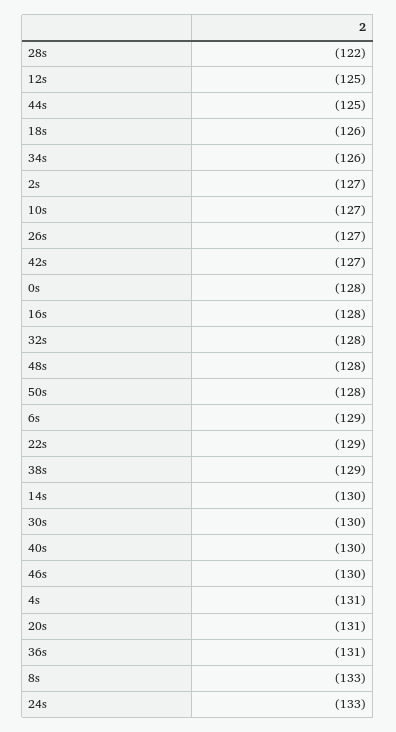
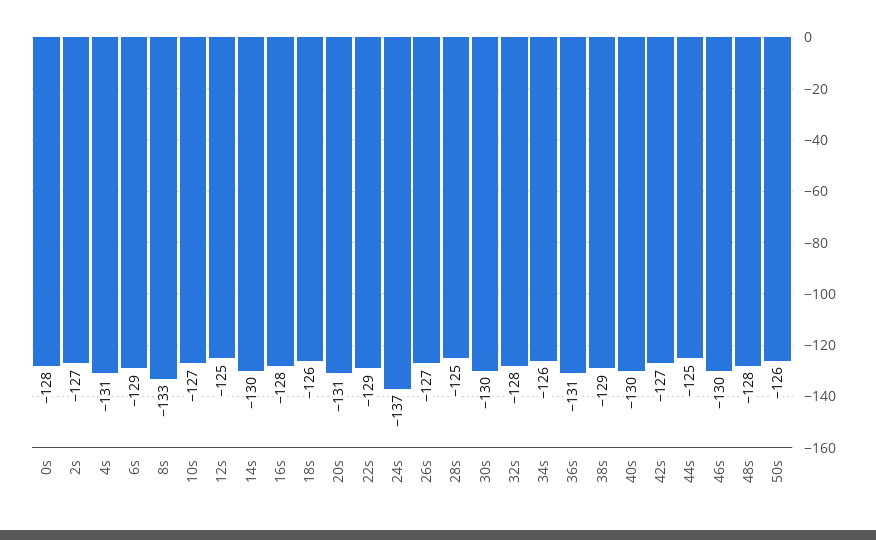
  {
-   "28s": -122,
+   "28s": -125,
    "12s": -125,
    "44s": -125,
    "18s": -126,
    "34s": -126,
    "2s": -127,
    "10s": -127,
    "26s": -127,
    "42s": -127,
    "0s": -128,
    "16s": -128,
    "32s": -128,
    "48s": -128,
-   "50s": -128,
+   "50s": -126,
    "6s": -129,
    "22s": -129,
    "38s": -129,
    "14s": -130,
    "30s": -130,
    "40s": -130,
    "46s": -130,
    "4s": -131,
    "20s": -131,
    "36s": -131,
    "8s": -133,
-   "24s": -133
+   "24s": -137
  }

